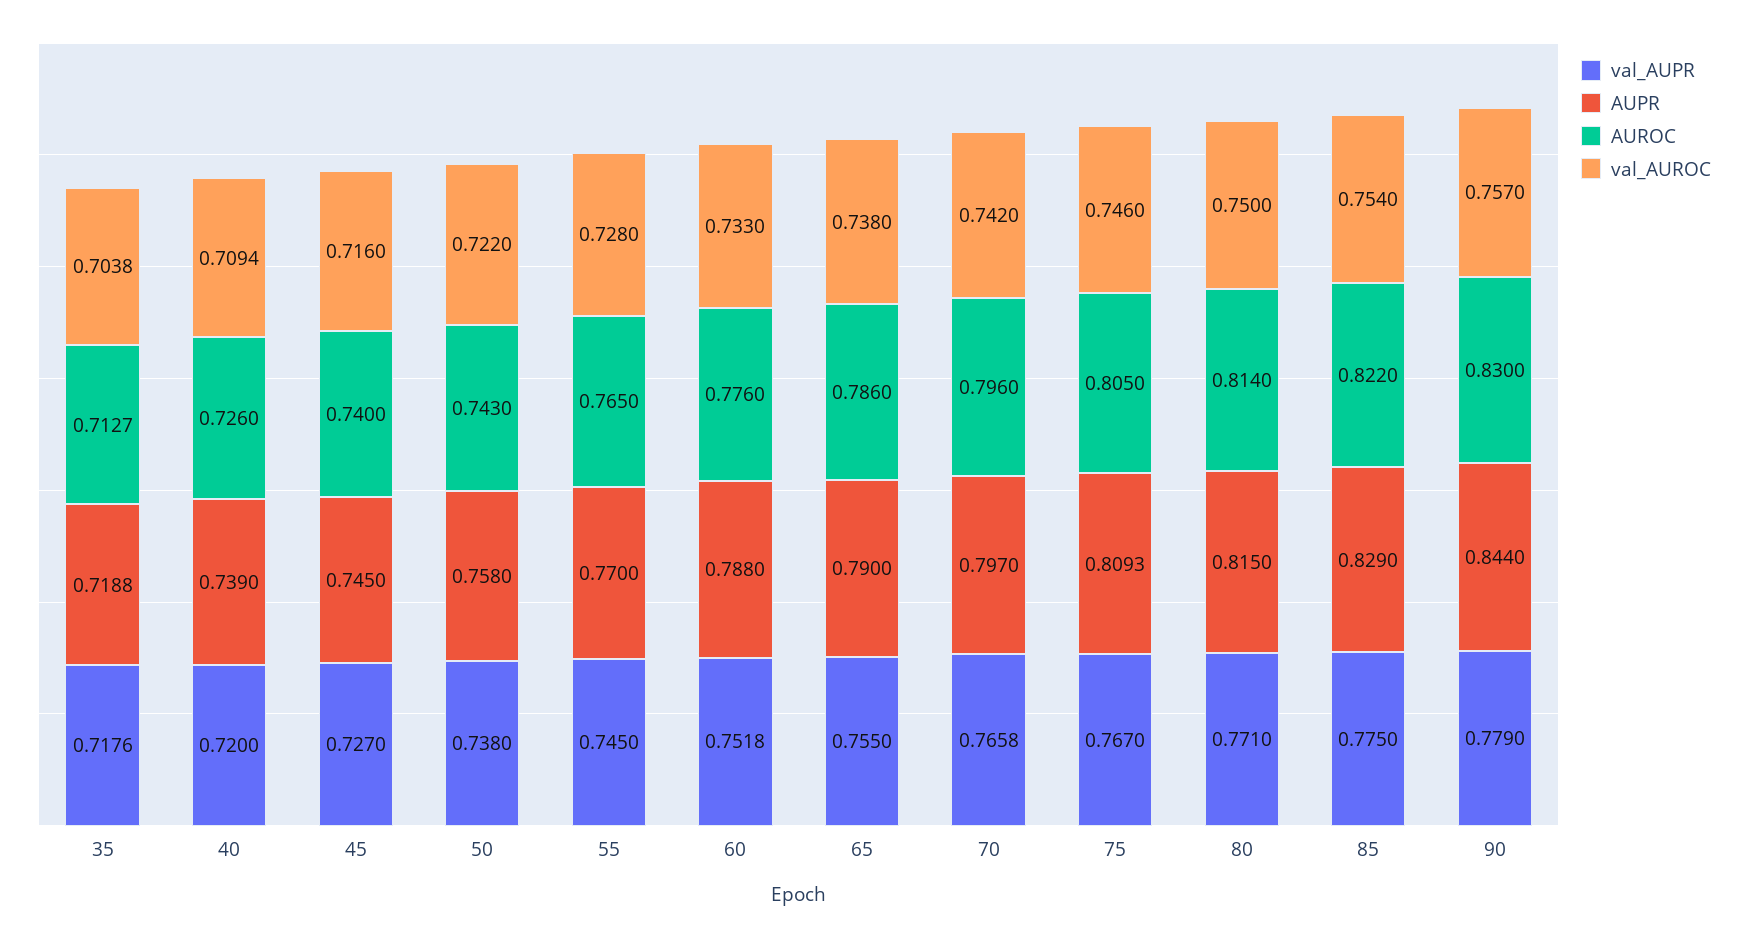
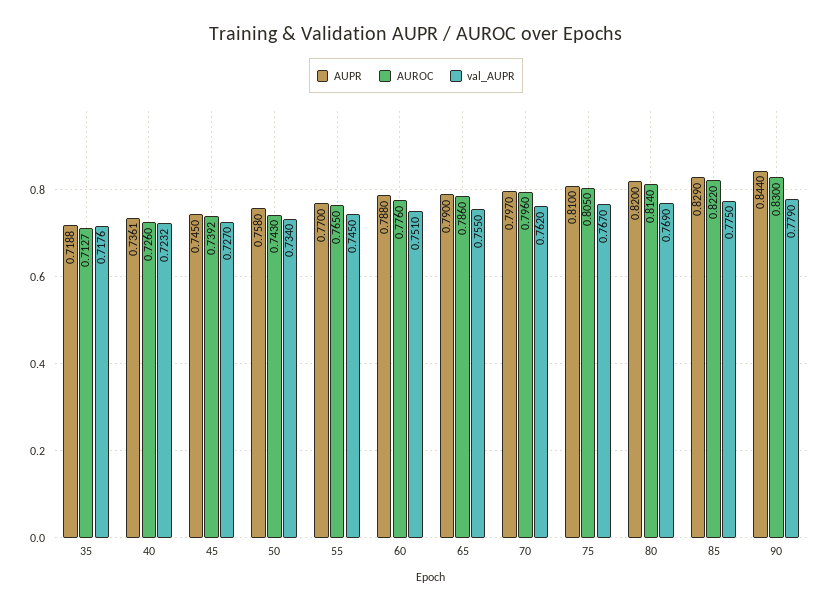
  {
    "val_AUPR": {
      "35": 0.7176,
-     "40": 0.72,
+     "40": 0.7232,
      "45": 0.727,
-     "50": 0.738,
+     "50": 0.734,
      "55": 0.745,
-     "60": 0.7518,
+     "60": 0.751,
      "65": 0.755,
-     "70": 0.7658,
+     "70": 0.762,
      "75": 0.767,
-     "80": 0.771,
+     "80": 0.769,
      "85": 0.775,
      "90": 0.779
    },
    "AUPR": {
      "35": 0.7188,
-     "40": 0.739,
+     "40": 0.7361,
      "45": 0.745,
      "50": 0.758,
      "55": 0.77,
      "60": 0.788,
      "65": 0.79,
      "70": 0.797,
-     "75": 0.8093,
+     "75": 0.81,
-     "80": 0.815,
+     "80": 0.82,
      "85": 0.829,
      "90": 0.844
    },
    "AUROC": {
      "35": 0.7127,
      "40": 0.726,
-     "45": 0.74,
+     "45": 0.7392,
      "50": 0.743,
      "55": 0.765,
      "60": 0.776,
      "65": 0.786,
      "70": 0.796,
      "75": 0.805,
      "80": 0.814,
      "85": 0.822,
      "90": 0.83
-   },
+   }
-   "val_AUROC": {
-     "35": 0.7038,
-     "40": 0.7094,
-     "45": 0.716,
-     "50": 0.722,
-     "55": 0.728,
-     "60": 0.733,
-     "65": 0.738,
-     "70": 0.742,
-     "75": 0.746,
-     "80": 0.75,
-     "85": 0.754,
-     "90": 0.757
-   }
  }

